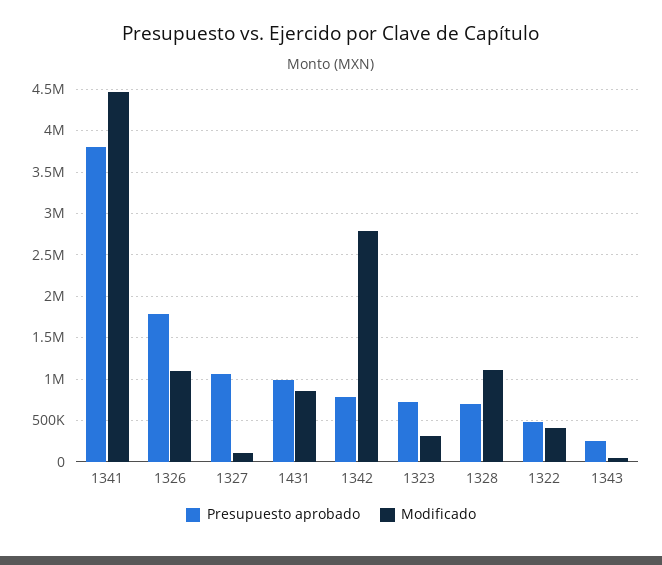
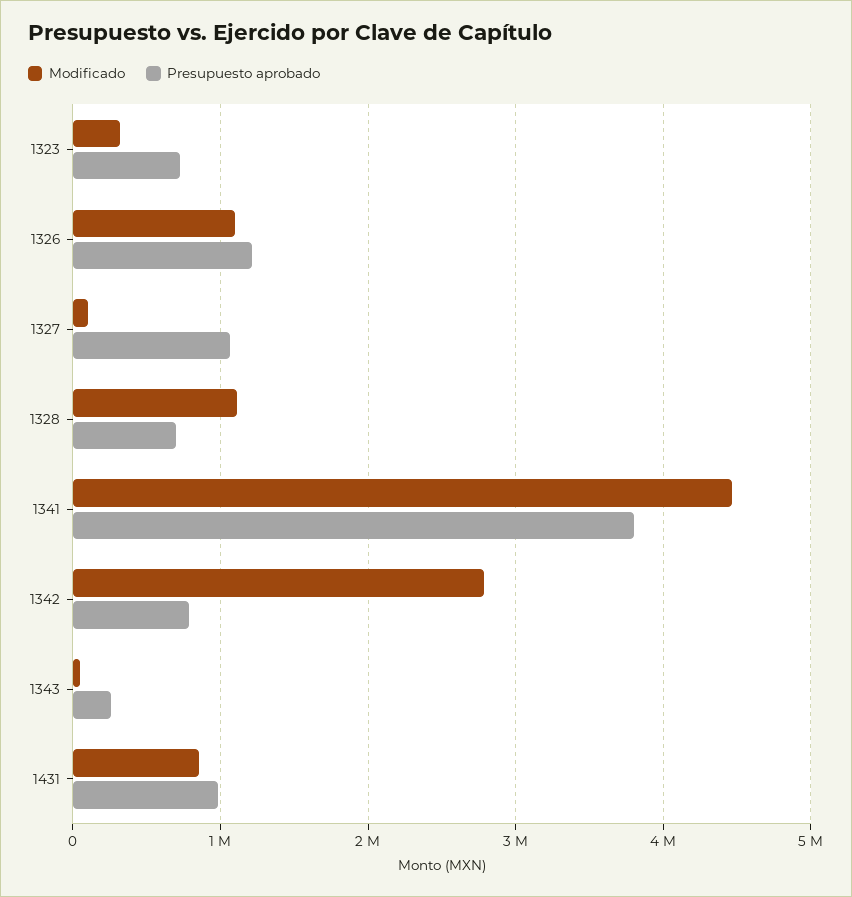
  {
    "Presupuesto aprobado": {
      "1341": 3800000,
-     "1326": 1800000,
+     "1326": 1200000,
      "1327": 1100000,
      "1431": 1000000,
      "1342": 800000,
      "1323": 700000,
      "1328": 700000,
-     "1322": 500000,
      "1343": 300000
    },
    "Modificado": {
      "1341": 4500000,
      "1326": 1100000,
      "1327": 100000,
      "1431": 900000,
      "1342": 2800000,
      "1323": 300000,
      "1328": 1100000,
-     "1322": 400000,
      "1343": 100000
    }
  }

